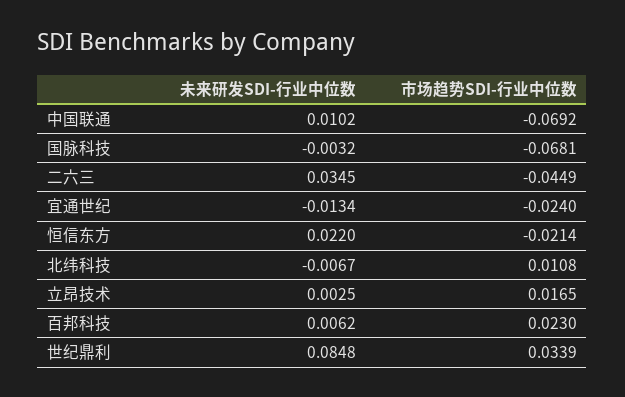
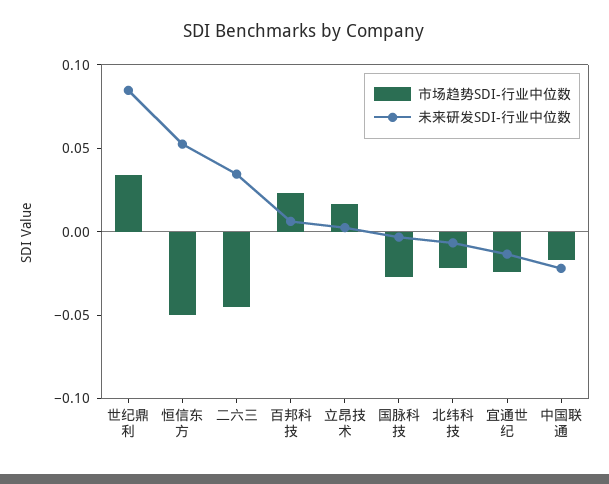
  {
    "未来研发SDI-行业中位数": {
-     "中国联通": 0.0102,
+     "中国联通": -0.02,
      "国脉科技": -0.0032,
      "二六三": 0.0345,
      "宜通世纪": -0.0134,
-     "恒信东方": 0.022,
+     "恒信东方": 0.05,
      "北纬科技": -0.0067,
      "立昂技术": 0.0025,
      "百邦科技": 0.0062,
      "世纪鼎利": 0.0848
    },
    "市场趋势SDI-行业中位数": {
-     "中国联通": -0.0692,
+     "中国联通": -0.02,
-     "国脉科技": -0.0681,
+     "国脉科技": -0.03,
      "二六三": -0.0449,
      "宜通世纪": -0.024,
-     "恒信东方": -0.0214,
+     "恒信东方": -0.05,
-     "北纬科技": 0.0108,
+     "北纬科技": -0.02,
      "立昂技术": 0.0165,
      "百邦科技": 0.023,
      "世纪鼎利": 0.0339
    }
  }

